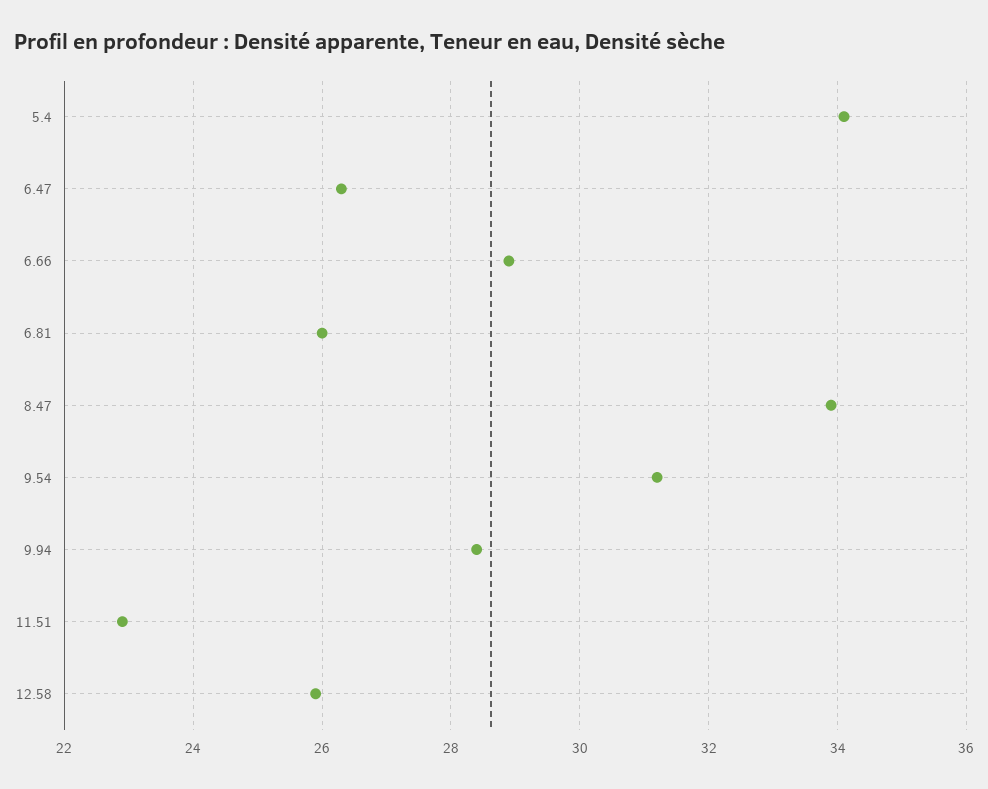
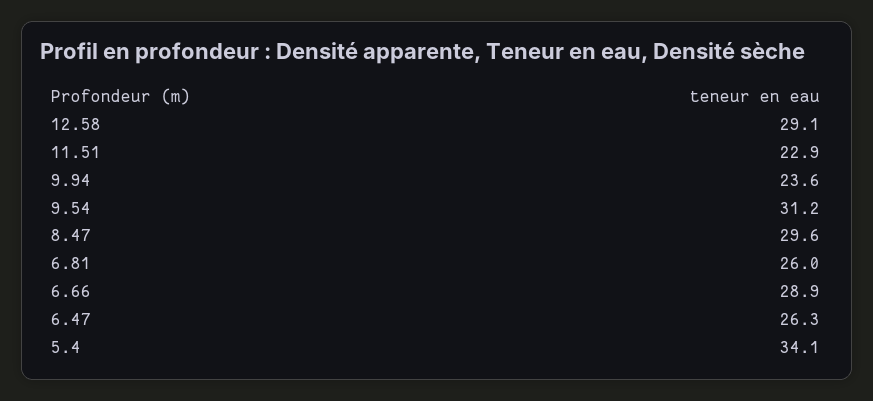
  {
    "5.4": 34.1,
    "6.47": 26.3,
    "6.66": 28.9,
    "6.81": 26,
-   "8.47": 34,
+   "8.47": 29.6,
    "9.54": 31.2,
-   "9.94": 28.5,
+   "9.94": 23.6,
    "11.51": 22.9,
-   "12.58": 26
+   "12.58": 29.1
  }

